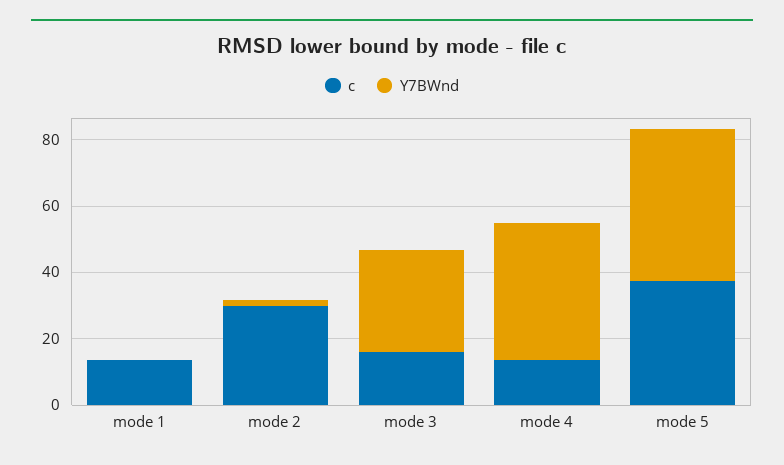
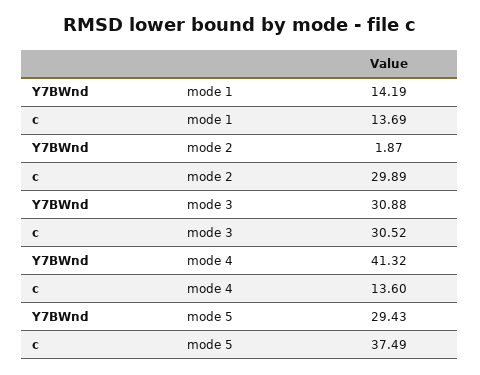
  {
    "c": {
      "mode 1": 13.69,
      "mode 2": 29.89,
-     "mode 3": 15,
+     "mode 3": 30.52,
      "mode 4": 13.6,
      "mode 5": 37.49
    },
    "Y7BWnd": {
-     "mode 1": 0,
+     "mode 1": 14.19,
      "mode 2": 1.87,
      "mode 3": 30.88,
      "mode 4": 41.32,
-     "mode 5": 45
+     "mode 5": 29.43
    }
  }

